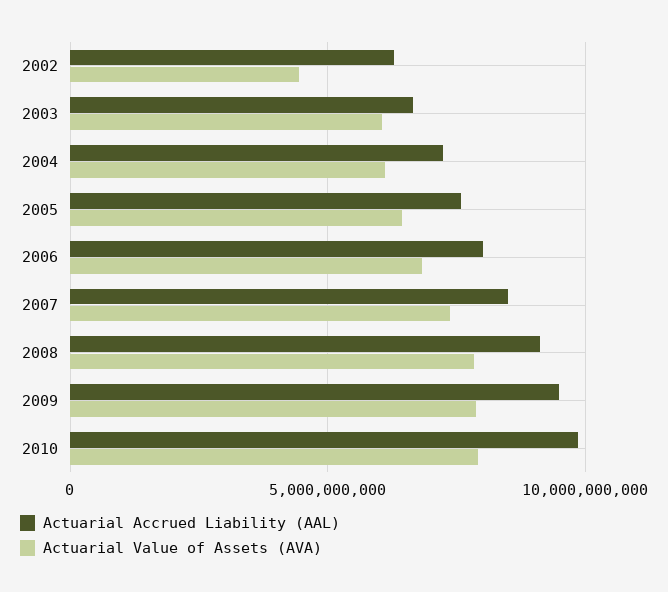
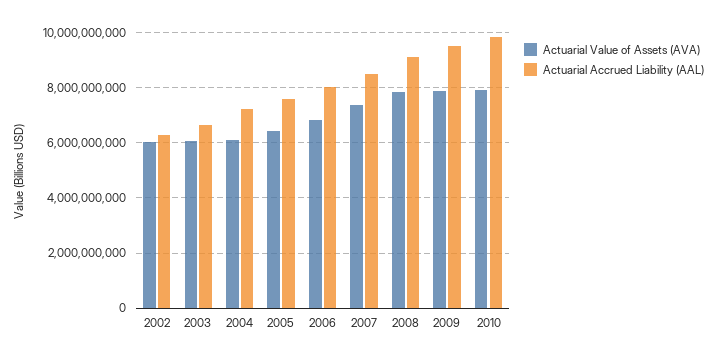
  {
    "Actuarial Accrued Liability (AAL)": {
      "2002": 6250000000,
      "2003": 6750000000,
      "2004": 7250000000,
      "2005": 7500000000,
      "2006": 8000000000,
      "2007": 8500000000,
      "2008": 9250000000,
      "2009": 9500000000,
      "2010": 9750000000
    },
    "Actuarial Value of Assets (AVA)": {
-     "2002": 4500000000,
+     "2002": 6000000000,
      "2003": 6000000000,
      "2004": 6000000000,
      "2005": 6500000000,
      "2006": 6750000000,
      "2007": 7500000000,
      "2008": 7750000000,
      "2009": 8000000000,
      "2010": 8000000000
    }
  }

